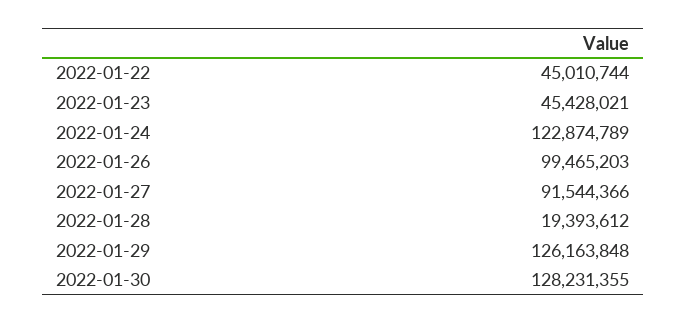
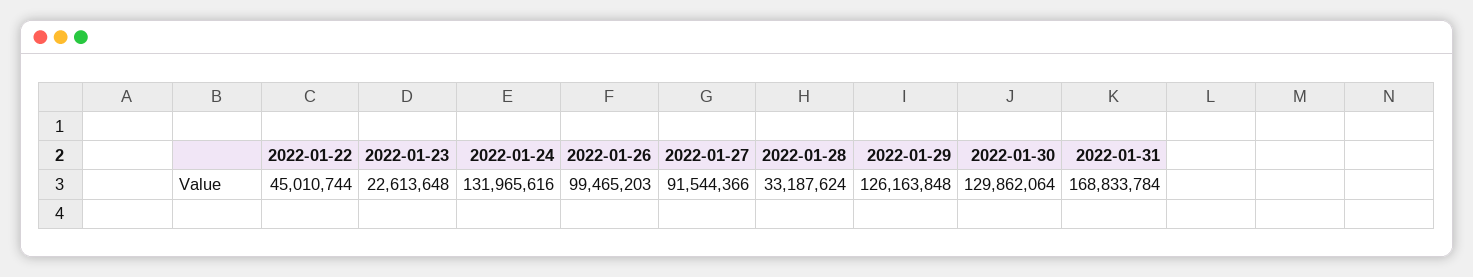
  {
    "2022-01-22": 45010744,
-   "2022-01-23": 45428021,
+   "2022-01-23": 22613648,
-   "2022-01-24": 122874789,
+   "2022-01-24": 131965616,
    "2022-01-26": 99465203,
    "2022-01-27": 91544366,
-   "2022-01-28": 19393612,
+   "2022-01-28": 33187624,
    "2022-01-29": 126163848,
-   "2022-01-30": 128231355
+   "2022-01-30": 129862064,
+   "2022-01-31": 168833784
  }

